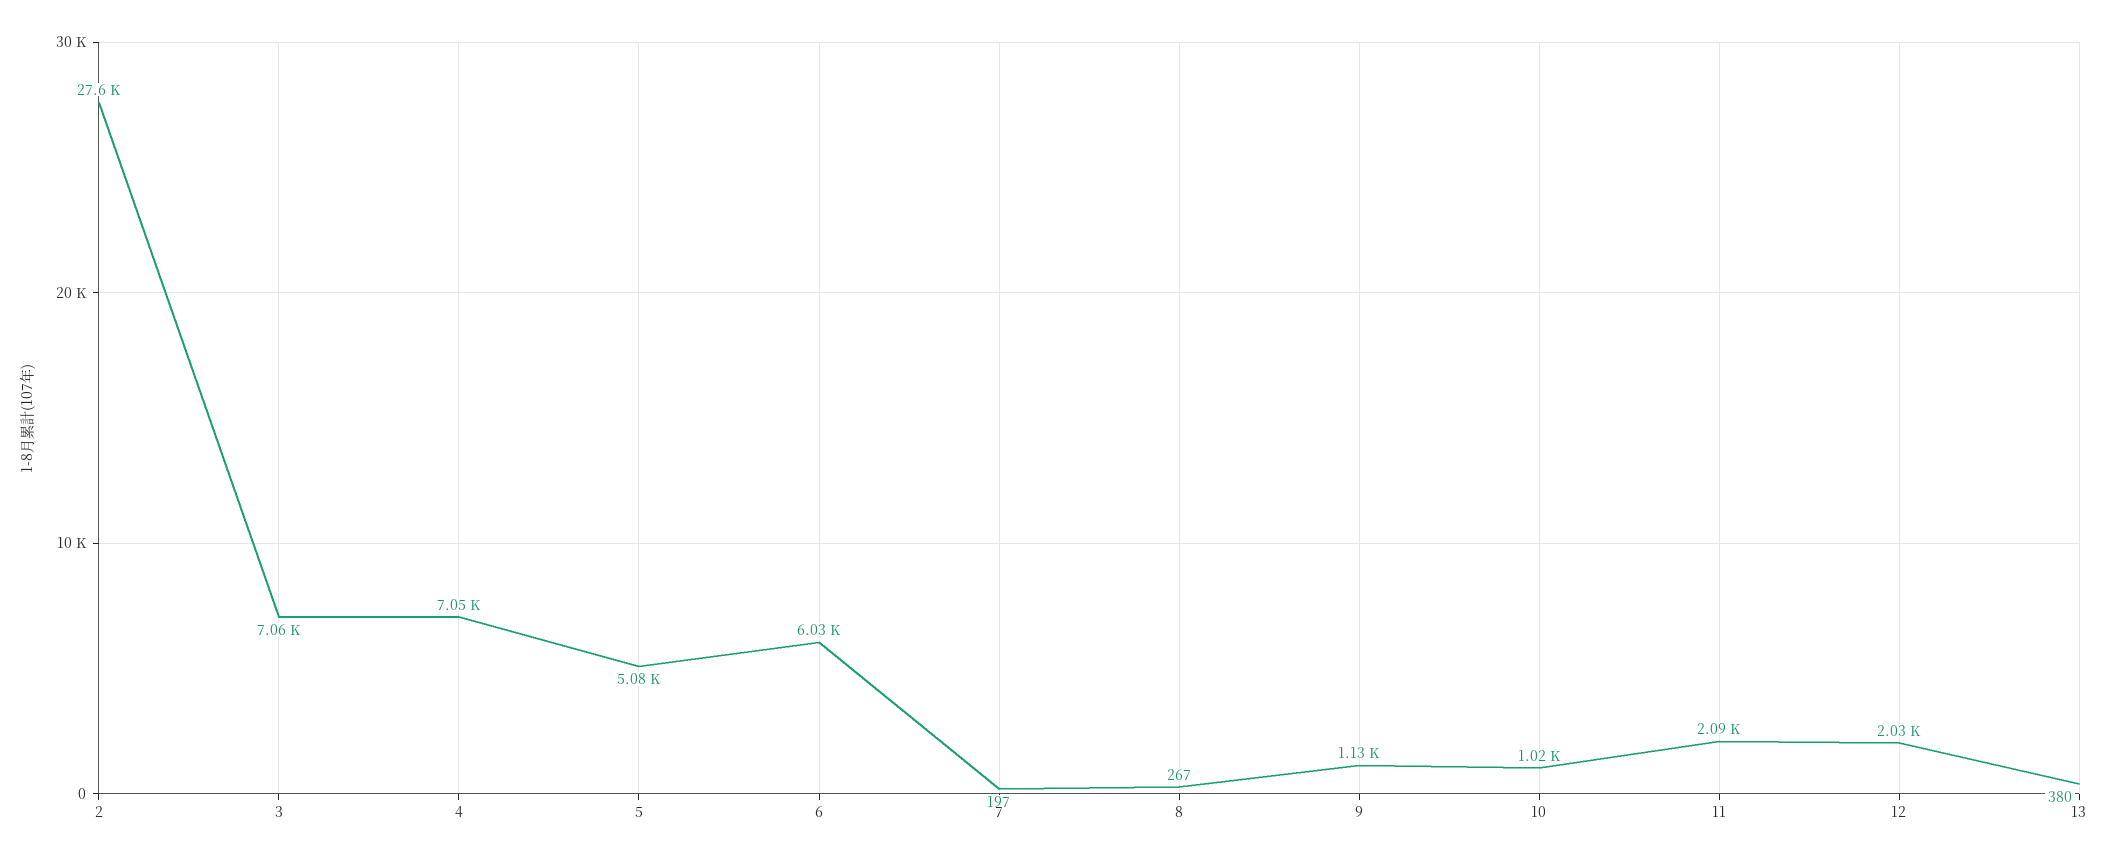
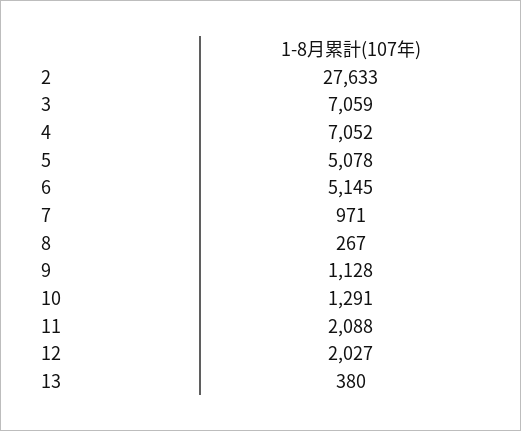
  {
    "2": 27633,
    "3": 7059,
    "4": 7052,
    "5": 5078,
-   "6": 6030,
+   "6": 5145,
-   "7": 197,
+   "7": 971,
    "8": 267,
    "9": 1128,
-   "10": 1020,
+   "10": 1291,
    "11": 2088,
    "12": 2027,
    "13": 380
  }

